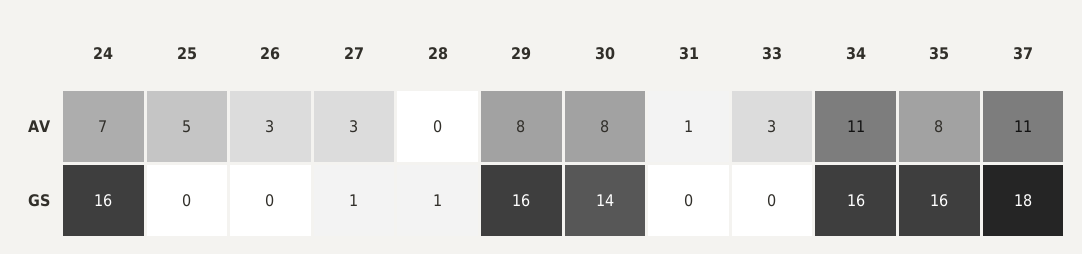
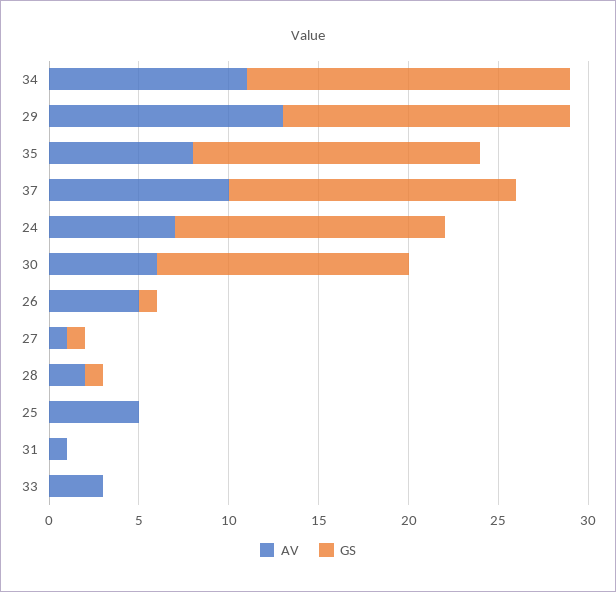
  {
    "AV": {
      "24": 7,
      "25": 5,
-     "26": 3,
+     "26": 5,
-     "27": 3,
+     "27": 1,
-     "28": 0,
+     "28": 2,
-     "29": 8,
+     "29": 13,
-     "30": 8,
+     "30": 6,
      "31": 1,
      "33": 3,
      "34": 11,
      "35": 8,
-     "37": 11
+     "37": 10
    },
    "GS": {
-     "24": 16,
+     "24": 15,
      "25": 0,
-     "26": 0,
+     "26": 1,
      "27": 1,
      "28": 1,
      "29": 16,
      "30": 14,
      "31": 0,
      "33": 0,
-     "34": 16,
+     "34": 18,
      "35": 16,
-     "37": 18
+     "37": 16
    }
  }

